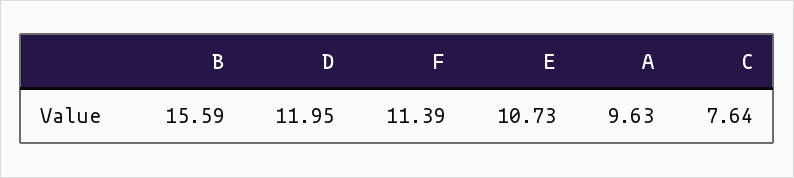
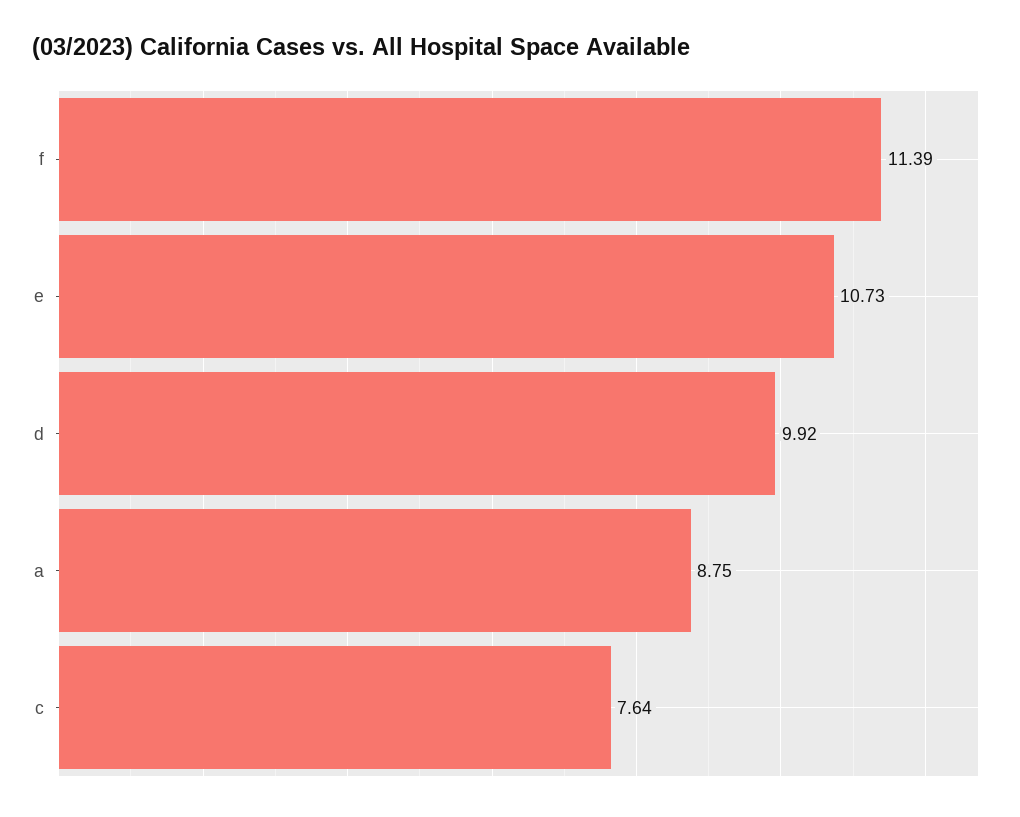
  {
-   "B": 15.59,
-   "D": 11.95,
+   "D": 9.92,
    "F": 11.39,
    "E": 10.73,
-   "A": 9.63,
+   "A": 8.75,
    "C": 7.64
  }

